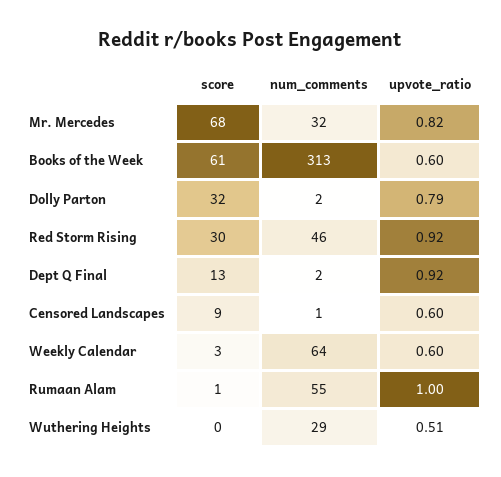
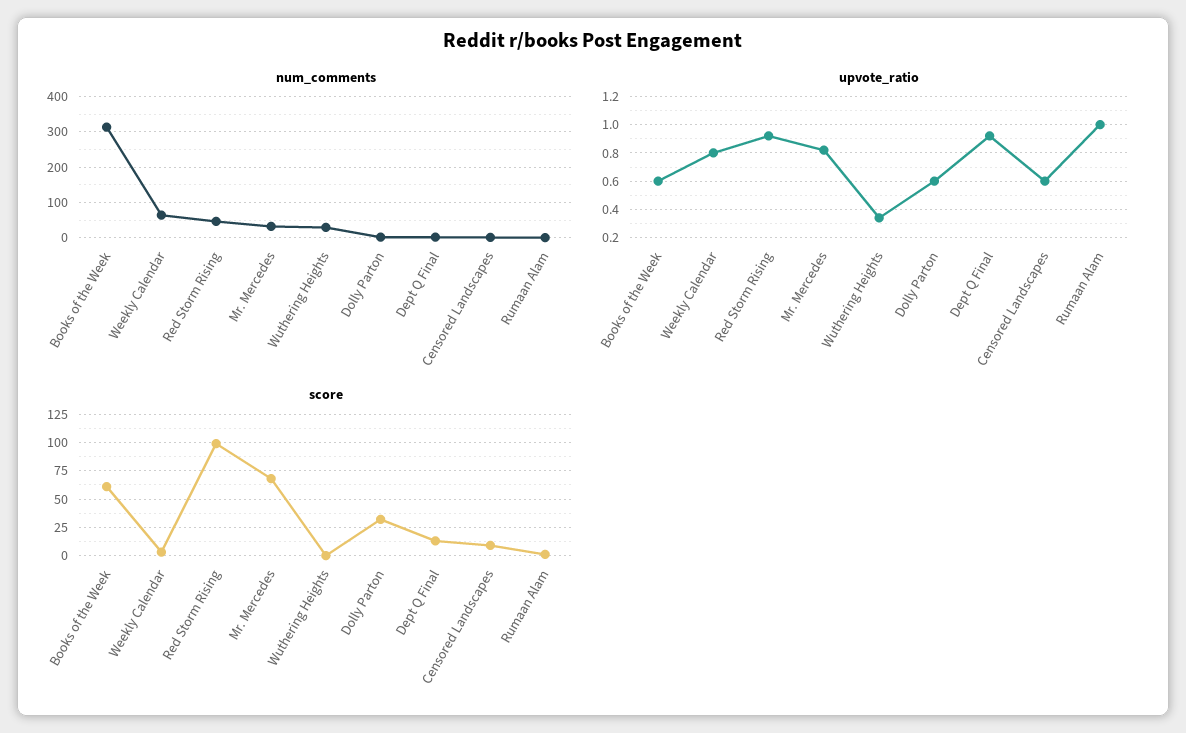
  {
    "score": {
      "Mr. Mercedes": 68,
      "Books of the Week": 61,
      "Dolly Parton": 32,
-     "Red Storm Rising": 30,
+     "Red Storm Rising": 100,
      "Dept Q Final": 13,
      "Censored Landscapes": 9,
      "Weekly Calendar": 3,
      "Rumaan Alam": 1,
      "Wuthering Heights": 0
    },
    "num_comments": {
      "Mr. Mercedes": 32,
      "Books of the Week": 313,
      "Dolly Parton": 2,
      "Red Storm Rising": 46,
      "Dept Q Final": 2,
      "Censored Landscapes": 1,
      "Weekly Calendar": 64,
-     "Rumaan Alam": 55,
+     "Rumaan Alam": 0,
      "Wuthering Heights": 29
    },
    "upvote_ratio": {
      "Mr. Mercedes": 0.82,
      "Books of the Week": 0.6,
-     "Dolly Parton": 0.79,
+     "Dolly Parton": 0.6,
      "Red Storm Rising": 0.92,
      "Dept Q Final": 0.92,
      "Censored Landscapes": 0.6,
-     "Weekly Calendar": 0.6,
+     "Weekly Calendar": 0.8,
      "Rumaan Alam": 1,
-     "Wuthering Heights": 0.51
+     "Wuthering Heights": 0.35
    }
  }

